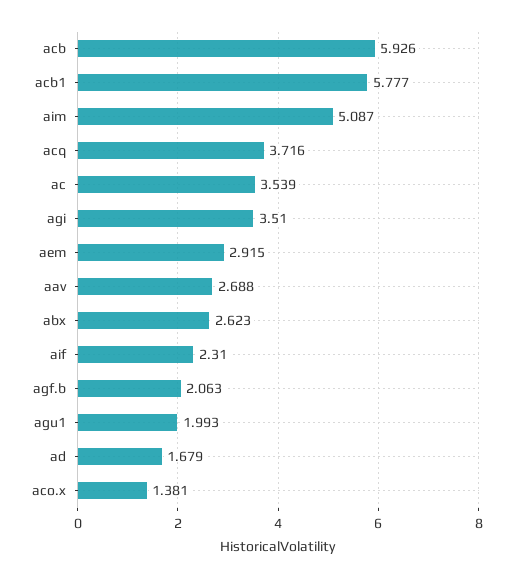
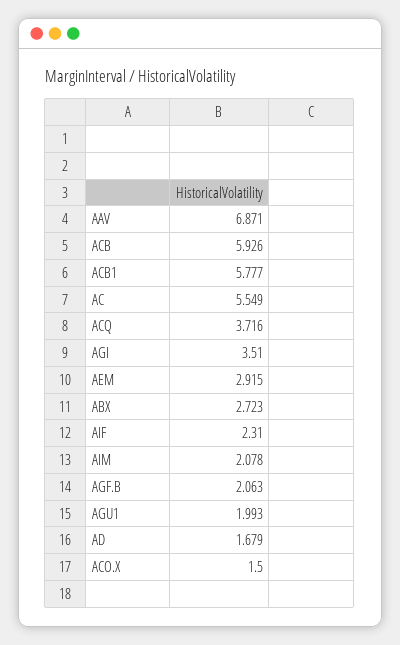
  {
    "acb": 5.926,
    "acb1": 5.777,
-   "aim": 5.087,
+   "aim": 2.078,
    "acq": 3.716,
-   "ac": 3.539,
+   "ac": 5.549,
    "agi": 3.51,
    "aem": 2.915,
-   "aav": 2.688,
+   "aav": 6.871,
-   "abx": 2.623,
+   "abx": 2.723,
    "aif": 2.31,
    "agf.b": 2.063,
    "agu1": 1.993,
    "ad": 1.679,
-   "aco.x": 1.381
+   "aco.x": 1.5
  }

